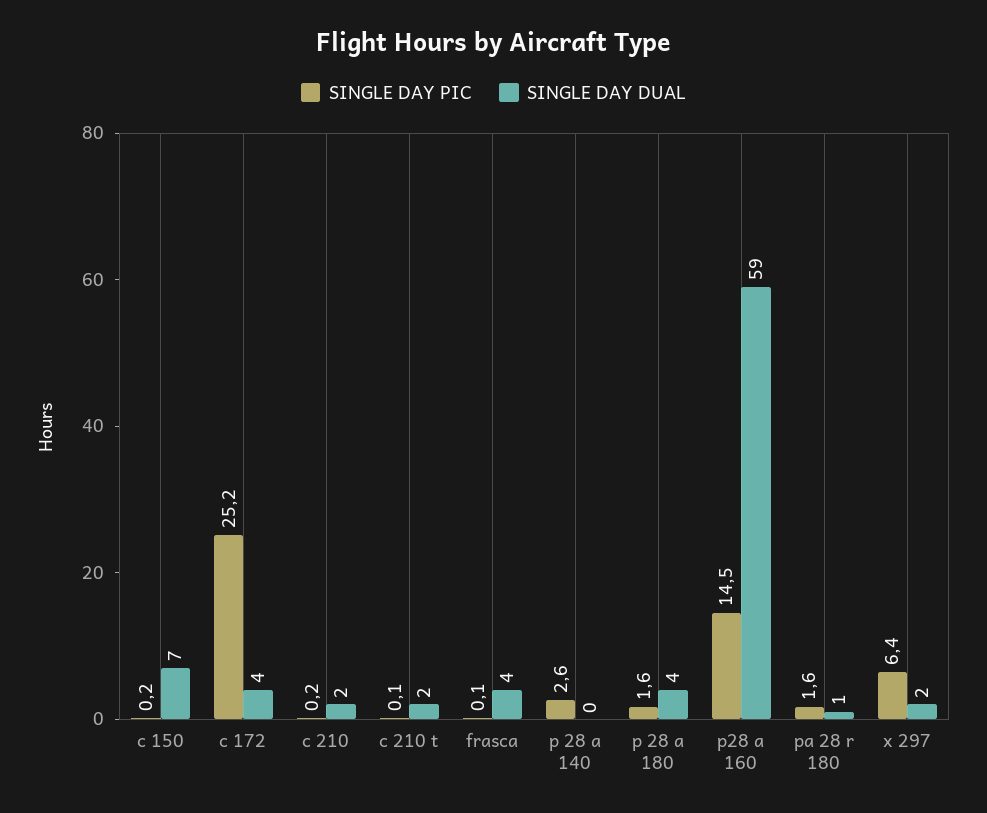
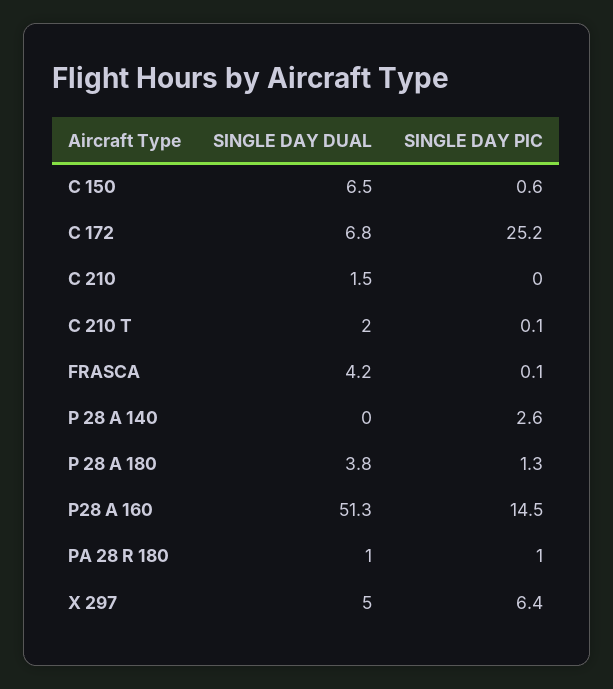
  {
    "SINGLE DAY PIC": {
-     "c 150": 0.2,
+     "c 150": 0.6,
      "c 172": 25.2,
-     "c 210": 0.2,
+     "c 210": 0,
      "c 210 t": 0.1,
      "frasca": 0.1,
      "p 28 a 140": 2.6,
-     "p 28 a 180": 1.6,
+     "p 28 a 180": 1.3,
      "p28 a 160": 14.5,
-     "pa 28 r 180": 1.6,
+     "pa 28 r 180": 1,
      "x 297": 6.4
    },
    "SINGLE DAY DUAL": {
      "c 150": 6.5,
-     "c 172": 4,
+     "c 172": 6.8,
      "c 210": 1.5,
      "c 210 t": 2,
      "frasca": 4.2,
      "p 28 a 140": 0,
      "p 28 a 180": 3.8,
-     "p28 a 160": 59,
+     "p28 a 160": 51.3,
      "pa 28 r 180": 1,
-     "x 297": 2
+     "x 297": 5
    }
  }

